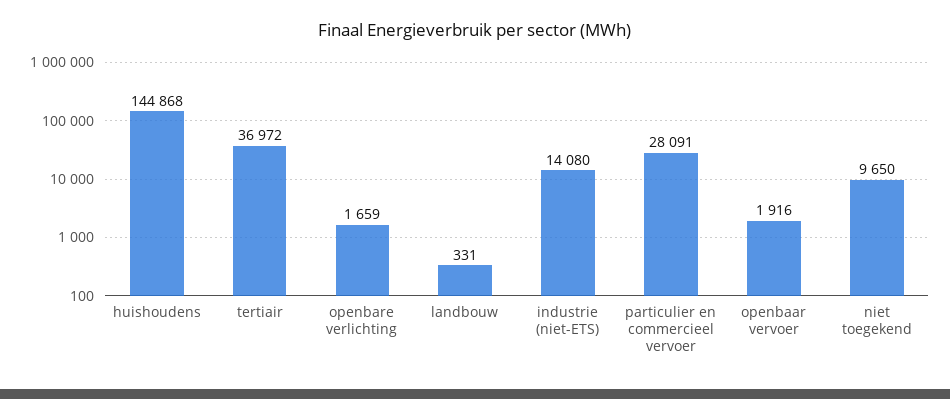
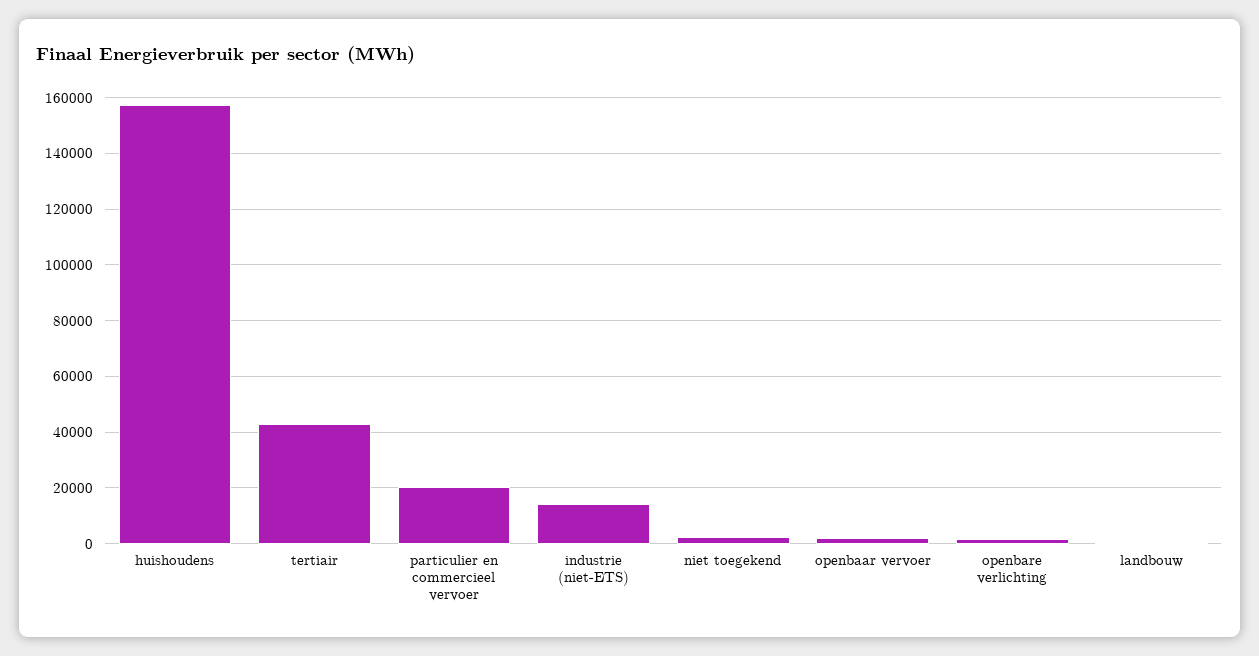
  {
-   "huishoudens": 144868,
+   "huishoudens": 157500,
-   "tertiair": 36972,
+   "tertiair": 42500,
    "openbare verlichting": 1659,
    "landbouw": 331,
    "industrie (niet-ETS)": 14080,
-   "particulier en commercieel vervoer": 28091,
+   "particulier en commercieel vervoer": 20000,
    "openbaar vervoer": 1916,
-   "niet toegekend": 9650
+   "niet toegekend": 2500
  }

